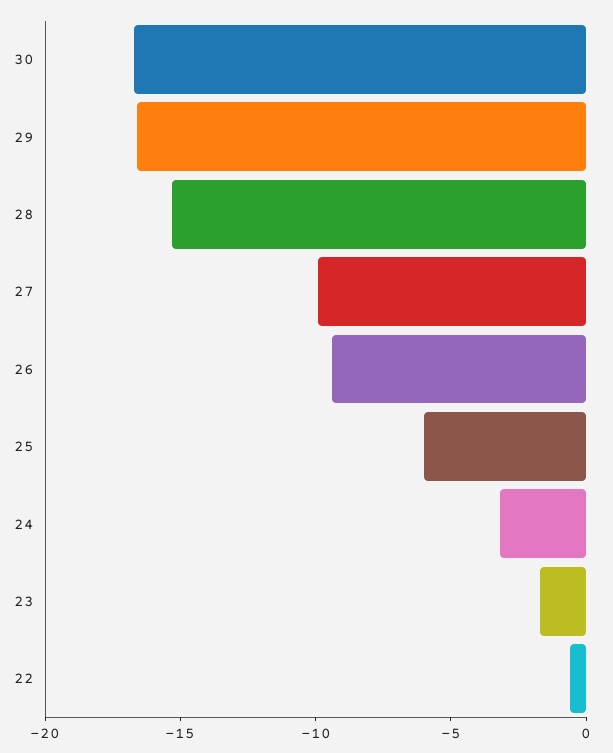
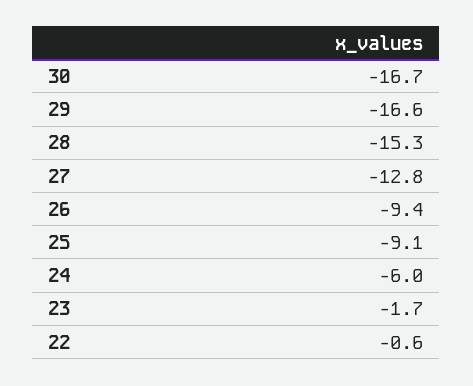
  {
    "30": -16.7,
    "29": -16.6,
    "28": -15.3,
-   "27": -10,
+   "27": -12.8,
    "26": -9.4,
-   "25": -6,
+   "25": -9.1,
-   "24": -3,
+   "24": -6,
    "23": -1.7,
    "22": -0.6
  }

